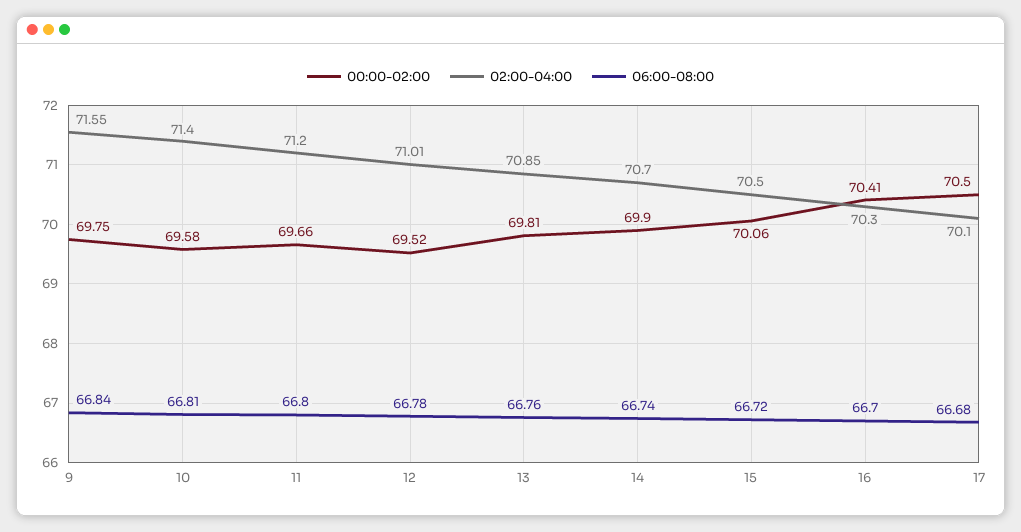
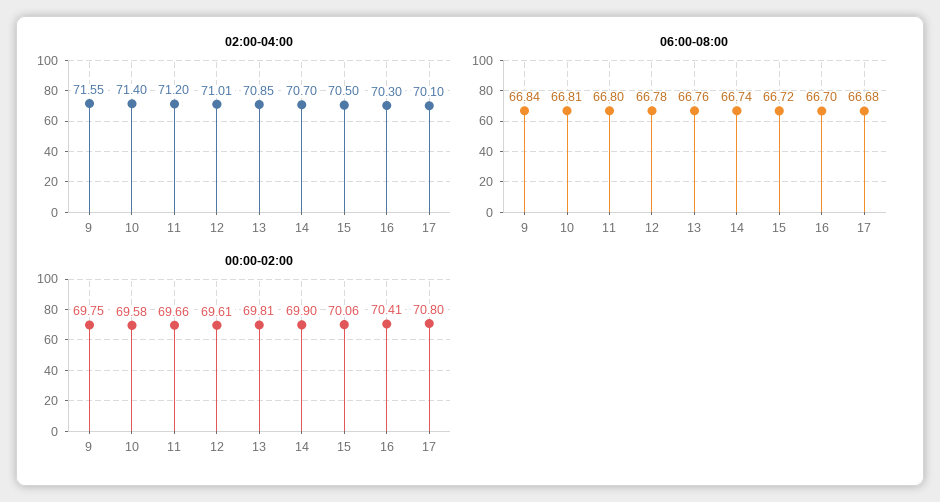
  {
    "00:00-02:00": {
      "9": 69.75,
      "10": 69.58,
      "11": 69.66,
-     "12": 69.52,
+     "12": 69.61,
      "13": 69.81,
      "14": 69.9,
      "15": 70.06,
      "16": 70.41,
-     "17": 70.5
+     "17": 70.8
    },
    "02:00-04:00": {
      "9": 71.55,
      "10": 71.4,
      "11": 71.2,
      "12": 71.01,
      "13": 70.85,
      "14": 70.7,
      "15": 70.5,
      "16": 70.3,
      "17": 70.1
    },
    "06:00-08:00": {
      "9": 66.84,
      "10": 66.81,
      "11": 66.8,
      "12": 66.78,
      "13": 66.76,
      "14": 66.74,
      "15": 66.72,
      "16": 66.7,
      "17": 66.68
    }
  }

